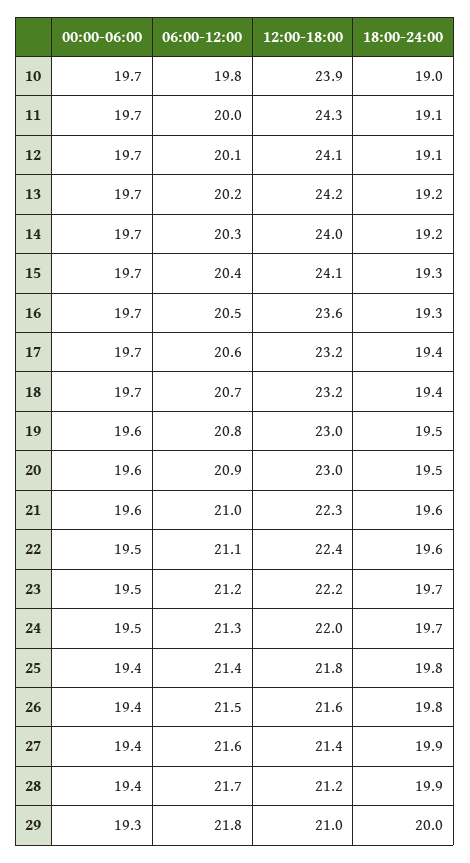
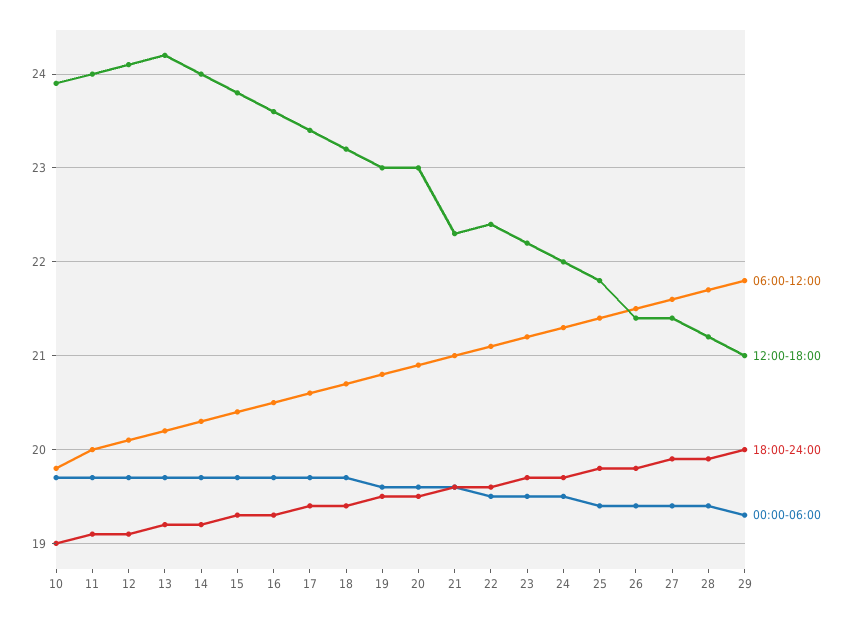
  {
    "00:00-06:00": {
      "10": 19.7,
      "11": 19.7,
      "12": 19.7,
      "13": 19.7,
      "14": 19.7,
      "15": 19.7,
      "16": 19.7,
      "17": 19.7,
      "18": 19.7,
      "19": 19.6,
      "20": 19.6,
      "21": 19.6,
      "22": 19.5,
      "23": 19.5,
      "24": 19.5,
      "25": 19.4,
      "26": 19.4,
      "27": 19.4,
      "28": 19.4,
      "29": 19.3
    },
    "06:00-12:00": {
      "10": 19.8,
      "11": 20,
      "12": 20.1,
      "13": 20.2,
      "14": 20.3,
      "15": 20.4,
      "16": 20.5,
      "17": 20.6,
      "18": 20.7,
      "19": 20.8,
      "20": 20.9,
      "21": 21,
      "22": 21.1,
      "23": 21.2,
      "24": 21.3,
      "25": 21.4,
      "26": 21.5,
      "27": 21.6,
      "28": 21.7,
      "29": 21.8
    },
    "12:00-18:00": {
      "10": 23.9,
-     "11": 24.3,
+     "11": 24,
      "12": 24.1,
      "13": 24.2,
      "14": 24,
-     "15": 24.1,
+     "15": 23.8,
      "16": 23.6,
-     "17": 23.2,
+     "17": 23.4,
      "18": 23.2,
      "19": 23,
      "20": 23,
      "21": 22.3,
      "22": 22.4,
      "23": 22.2,
      "24": 22,
      "25": 21.8,
-     "26": 21.6,
+     "26": 21.4,
      "27": 21.4,
      "28": 21.2,
      "29": 21
    },
    "18:00-24:00": {
      "10": 19,
      "11": 19.1,
      "12": 19.1,
      "13": 19.2,
      "14": 19.2,
      "15": 19.3,
      "16": 19.3,
      "17": 19.4,
      "18": 19.4,
      "19": 19.5,
      "20": 19.5,
      "21": 19.6,
      "22": 19.6,
      "23": 19.7,
      "24": 19.7,
      "25": 19.8,
      "26": 19.8,
      "27": 19.9,
      "28": 19.9,
      "29": 20
    }
  }

